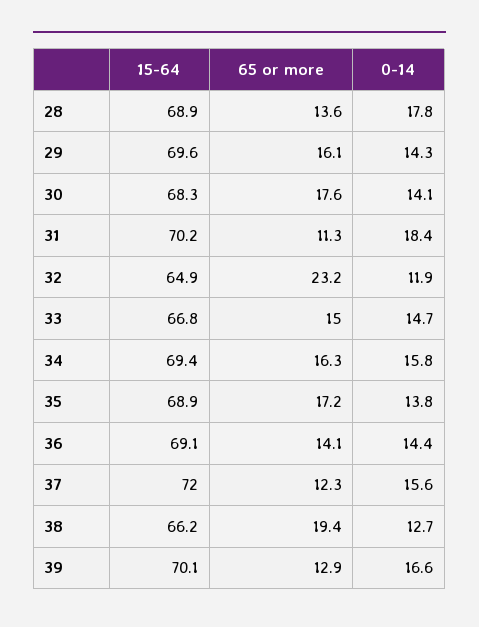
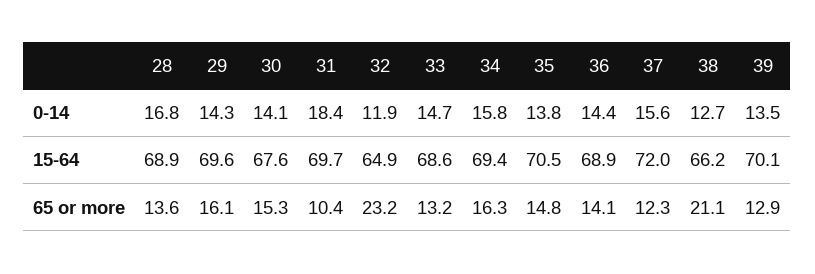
  {
    "15-64": {
      "28": 68.9,
      "29": 69.6,
-     "30": 68.3,
+     "30": 67.6,
-     "31": 70.2,
+     "31": 69.7,
      "32": 64.9,
-     "33": 66.8,
+     "33": 68.6,
      "34": 69.4,
-     "35": 68.9,
+     "35": 70.5,
-     "36": 69.1,
+     "36": 68.9,
      "37": 72,
      "38": 66.2,
      "39": 70.1
    },
    "65 or more": {
      "28": 13.6,
      "29": 16.1,
-     "30": 17.6,
+     "30": 15.3,
-     "31": 11.3,
+     "31": 10.4,
      "32": 23.2,
-     "33": 15,
+     "33": 13.2,
      "34": 16.3,
-     "35": 17.2,
+     "35": 14.8,
      "36": 14.1,
      "37": 12.3,
-     "38": 19.4,
+     "38": 21.1,
      "39": 12.9
    },
    "0-14": {
-     "28": 17.8,
+     "28": 16.8,
      "29": 14.3,
      "30": 14.1,
      "31": 18.4,
      "32": 11.9,
      "33": 14.7,
      "34": 15.8,
      "35": 13.8,
      "36": 14.4,
      "37": 15.6,
      "38": 12.7,
-     "39": 16.6
+     "39": 13.5
    }
  }

